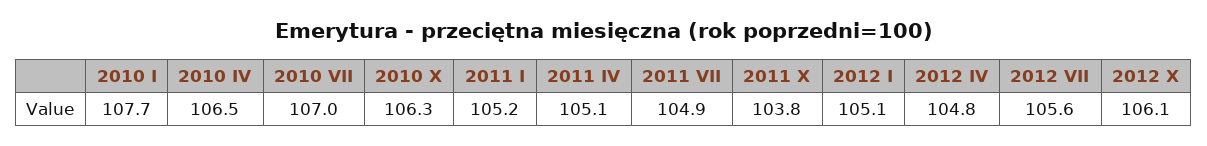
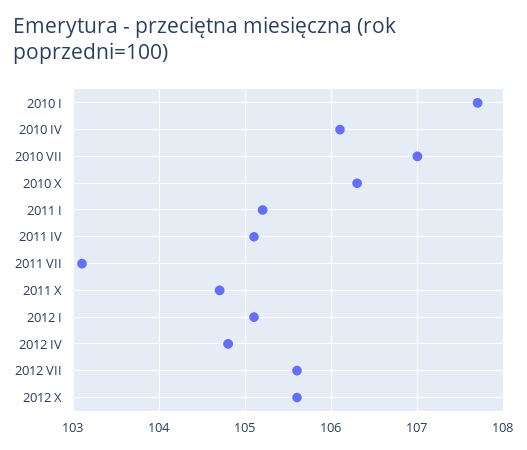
  {
    "2010 I": 107.7,
-   "2010 IV": 106.5,
+   "2010 IV": 106.1,
    "2010 VII": 107,
    "2010 X": 106.3,
    "2011 I": 105.2,
    "2011 IV": 105.1,
-   "2011 VII": 104.9,
+   "2011 VII": 103.1,
-   "2011 X": 103.8,
+   "2011 X": 104.7,
    "2012 I": 105.1,
    "2012 IV": 104.8,
    "2012 VII": 105.6,
-   "2012 X": 106.1
+   "2012 X": 105.6
  }

